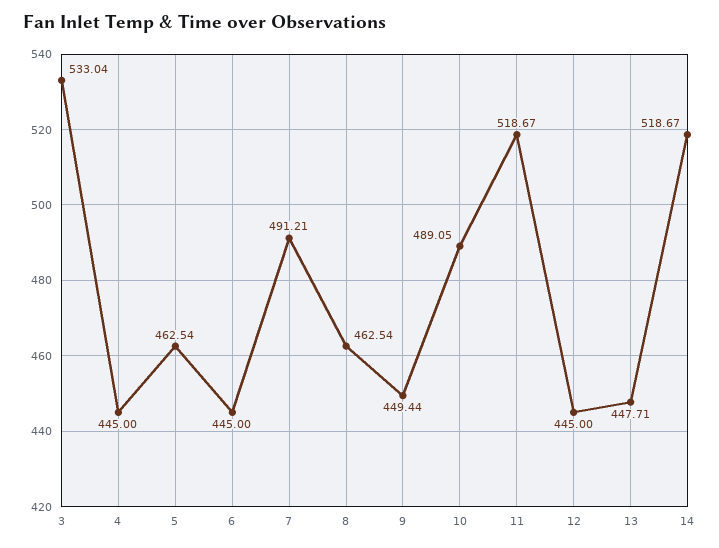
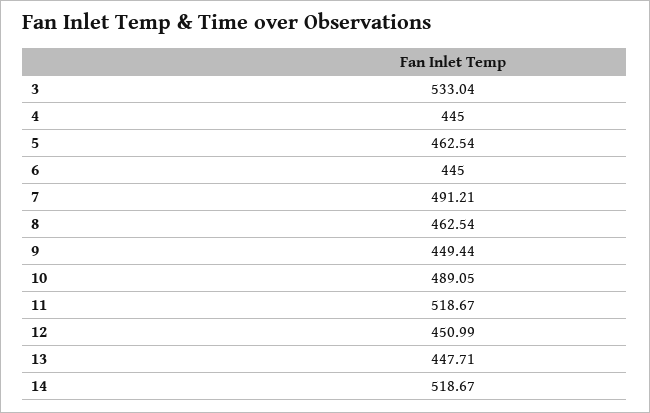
  {
    "3": 533.04,
    "4": 445,
    "5": 462.54,
    "6": 445,
    "7": 491.21,
    "8": 462.54,
    "9": 449.44,
    "10": 489.05,
    "11": 518.67,
-   "12": 445,
+   "12": 450.99,
    "13": 447.71,
    "14": 518.67
  }

